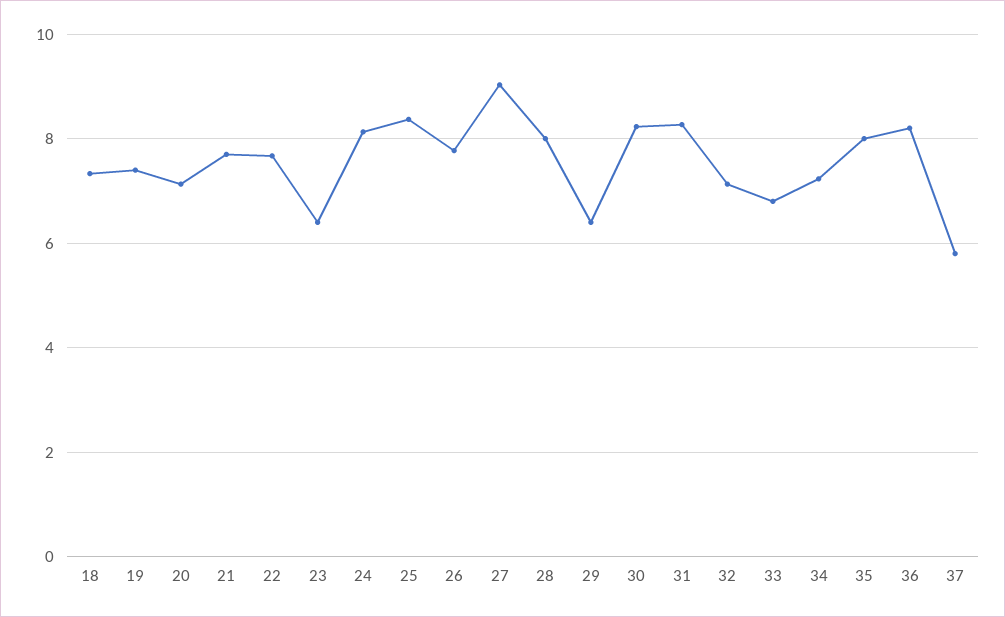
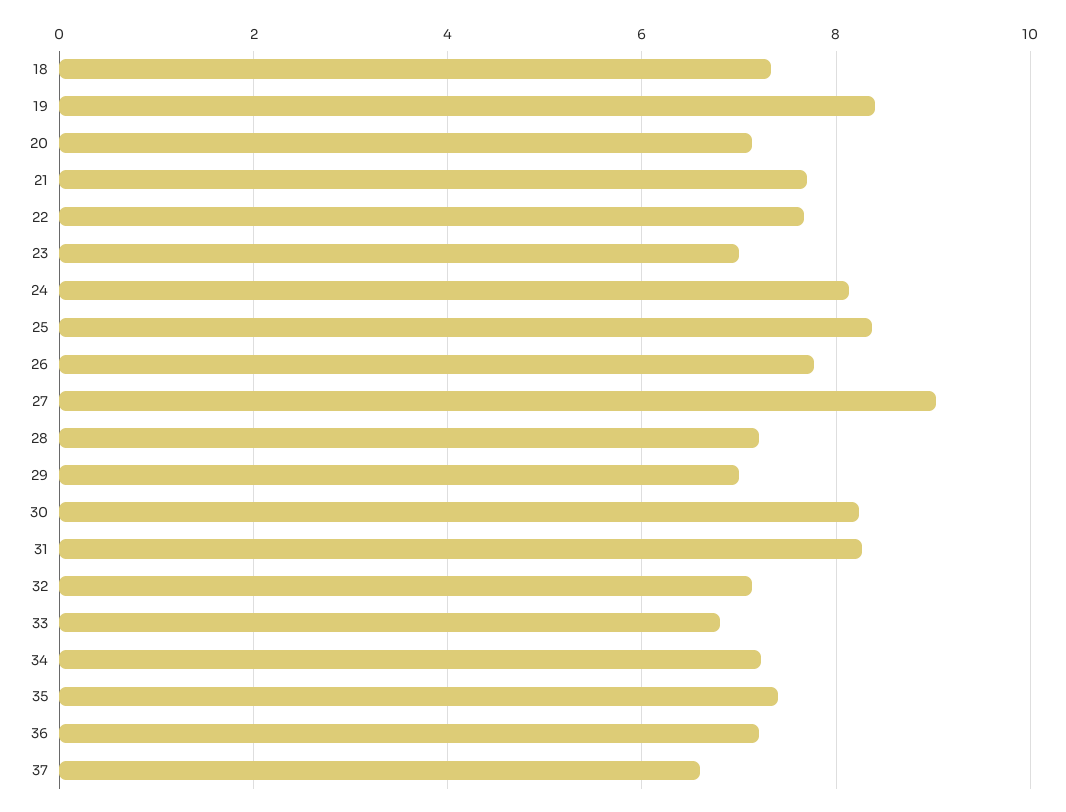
  {
    "18": 7.4,
-   "19": 7.4,
+   "19": 8.4,
    "20": 7.2,
    "21": 7.8,
    "22": 7.6,
-   "23": 6.4,
+   "23": 7,
    "24": 8.2,
    "25": 8.4,
    "26": 7.8,
    "27": 9,
-   "28": 8,
+   "28": 7.2,
-   "29": 6.4,
+   "29": 7,
    "30": 8.2,
    "31": 8.2,
    "32": 7.2,
    "33": 6.8,
    "34": 7.2,
-   "35": 8,
+   "35": 7.4,
-   "36": 8.2,
+   "36": 7.2,
-   "37": 5.8
+   "37": 6.6
  }

